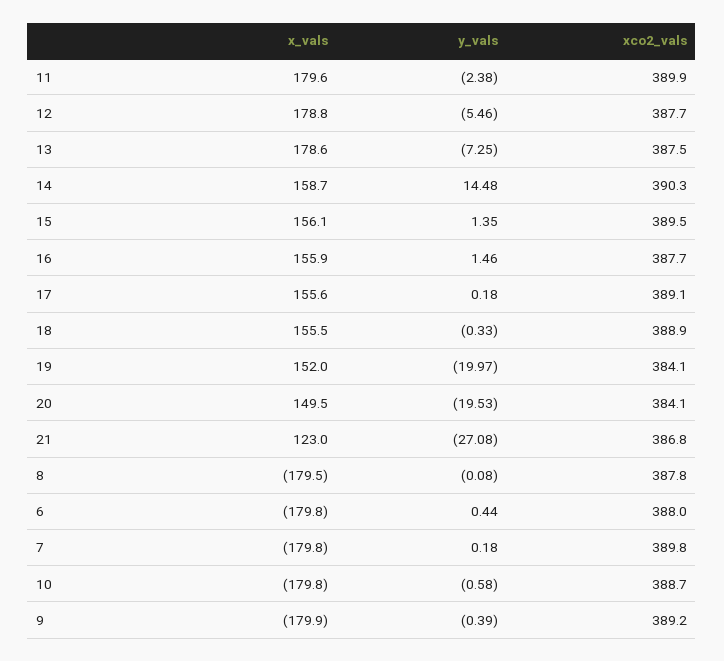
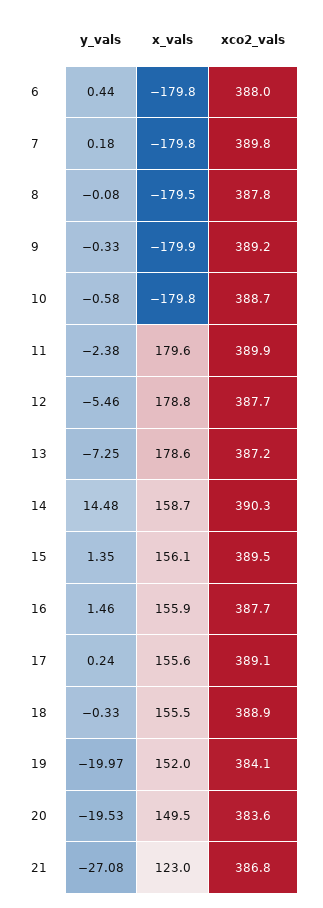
  {
    "x_vals": {
      "11": 179.6,
      "12": 178.8,
      "13": 178.6,
      "14": 158.7,
      "15": 156.1,
      "16": 155.9,
      "17": 155.6,
      "18": 155.5,
      "19": 152,
      "20": 149.5,
      "21": 123,
      "8": -179.5,
      "6": -179.8,
      "7": -179.8,
      "10": -179.8,
      "9": -179.9
    },
    "y_vals": {
      "11": -2.38,
      "12": -5.46,
      "13": -7.25,
      "14": 14.48,
      "15": 1.35,
      "16": 1.46,
-     "17": 0.18,
+     "17": 0.24,
      "18": -0.33,
      "19": -19.97,
      "20": -19.53,
      "21": -27.08,
      "8": -0.08,
      "6": 0.44,
      "7": 0.18,
      "10": -0.58,
-     "9": -0.39
+     "9": -0.33
    },
    "xco2_vals": {
      "11": 389.9,
      "12": 387.7,
-     "13": 387.5,
+     "13": 387.2,
      "14": 390.3,
      "15": 389.5,
      "16": 387.7,
      "17": 389.1,
      "18": 388.9,
      "19": 384.1,
-     "20": 384.1,
+     "20": 383.6,
      "21": 386.8,
      "8": 387.8,
      "6": 388,
      "7": 389.8,
      "10": 388.7,
      "9": 389.2
    }
  }

